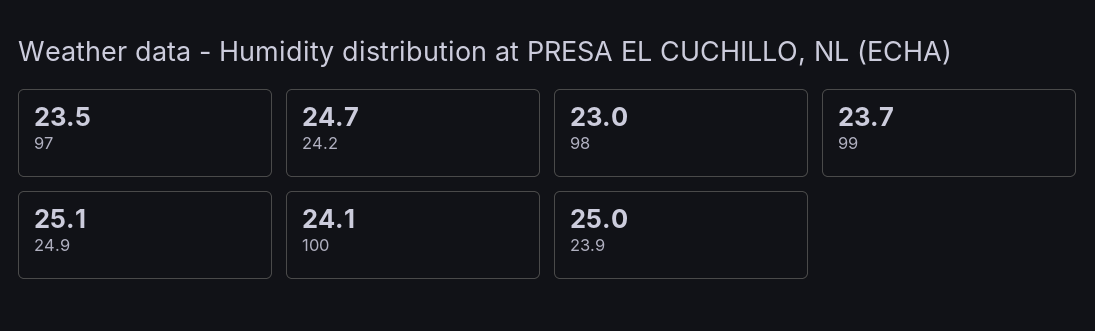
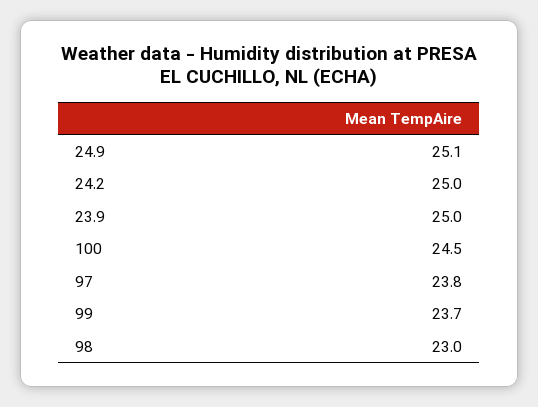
  {
-   "97": 23.5,
+   "97": 23.8,
-   "24.2": 24.7,
+   "24.2": 25,
    "98": 23,
    "99": 23.7,
    "24.9": 25.1,
-   "100": 24.1,
+   "100": 24.5,
    "23.9": 25
  }

